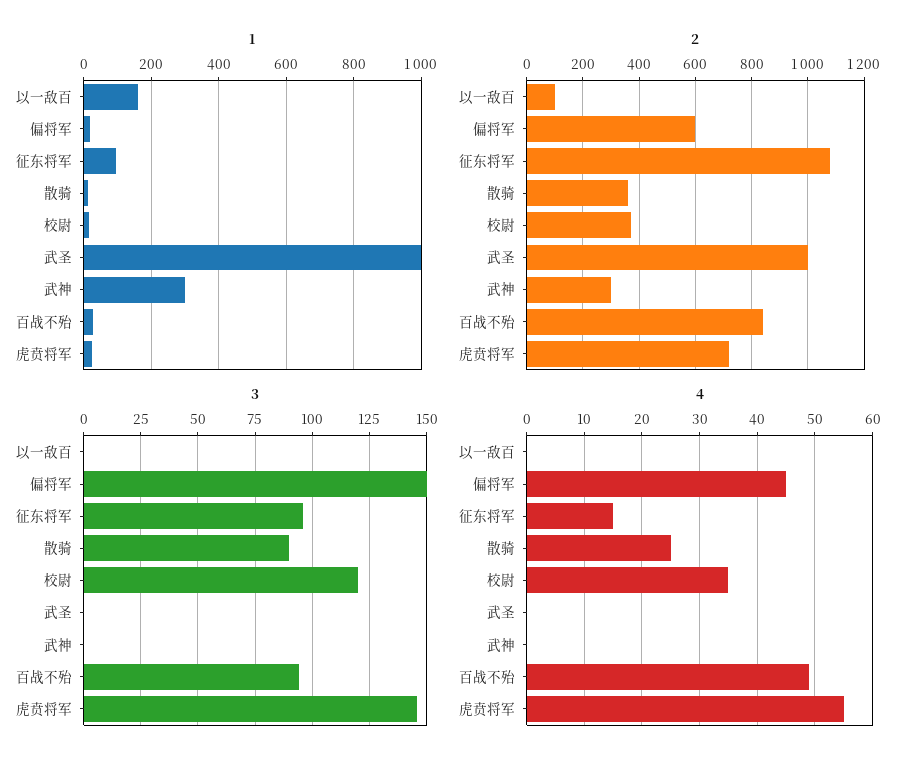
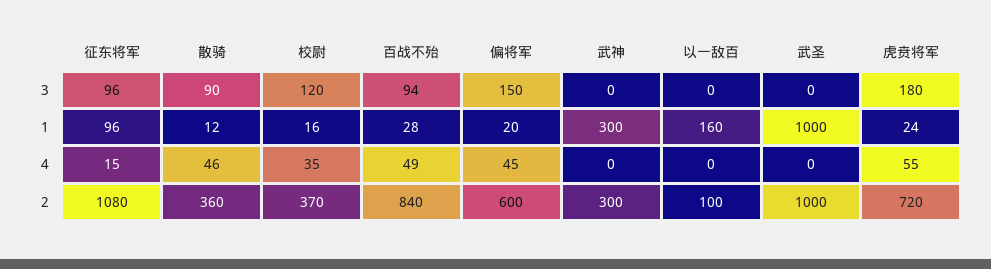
  {
    "1": {
      "以一敌百": 160,
      "偏将军": 20,
      "征东将军": 96,
      "散骑": 12,
      "校尉": 16,
      "武圣": 1000,
      "武神": 300,
      "百战不殆": 28,
      "虎贲将军": 24
    },
    "2": {
      "以一敌百": 100,
      "偏将军": 600,
      "征东将军": 1080,
      "散骑": 360,
      "校尉": 370,
      "武圣": 1000,
      "武神": 300,
      "百战不殆": 840,
      "虎贲将军": 720
    },
    "3": {
      "以一敌百": 0,
      "偏将军": 150,
      "征东将军": 96,
      "散骑": 90,
      "校尉": 120,
      "武圣": 0,
      "武神": 0,
      "百战不殆": 94,
-     "虎贲将军": 145
+     "虎贲将军": 180
    },
    "4": {
      "以一敌百": 0,
      "偏将军": 45,
      "征东将军": 15,
-     "散骑": 25,
+     "散骑": 46,
      "校尉": 35,
      "武圣": 0,
      "武神": 0,
      "百战不殆": 49,
      "虎贲将军": 55
    }
  }

